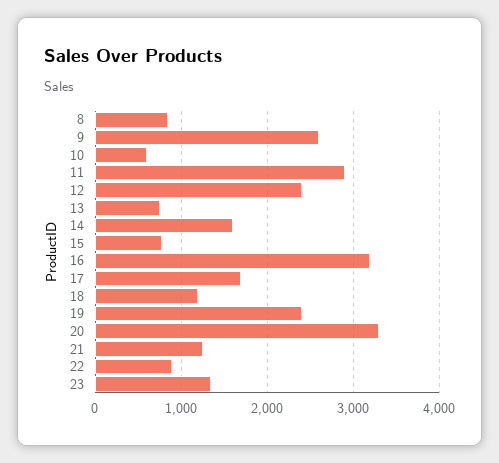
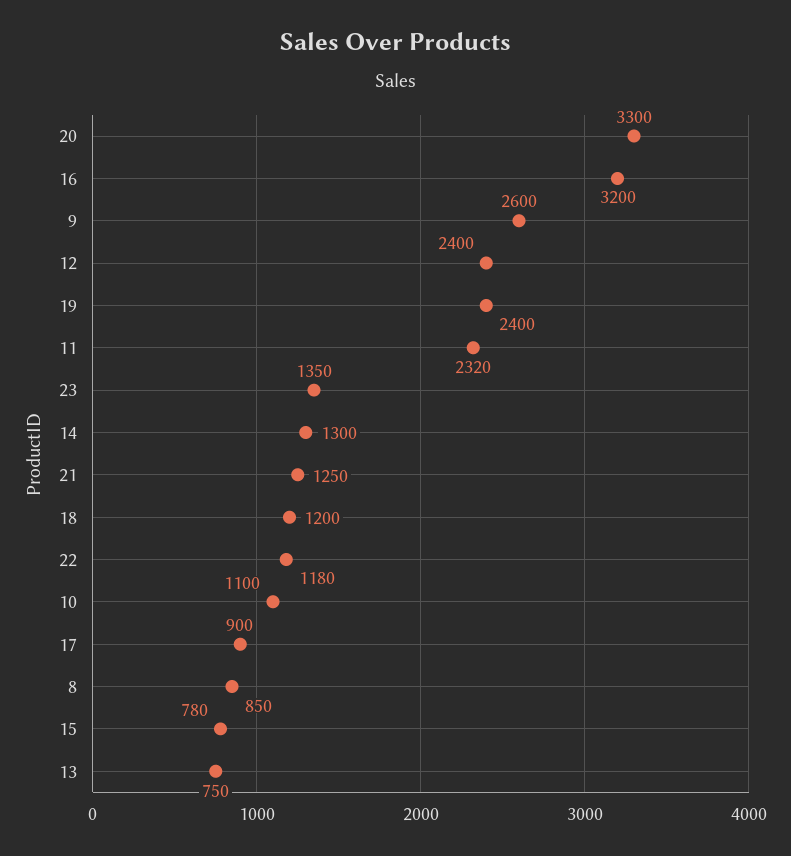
  {
    "8": 850,
    "9": 2600,
-   "10": 600,
+   "10": 1100,
-   "11": 2900,
+   "11": 2320,
    "12": 2400,
    "13": 750,
-   "14": 1600,
+   "14": 1300,
    "15": 780,
    "16": 3200,
-   "17": 1700,
+   "17": 900,
    "18": 1200,
    "19": 2400,
    "20": 3300,
    "21": 1250,
-   "22": 900,
+   "22": 1180,
    "23": 1350
  }

